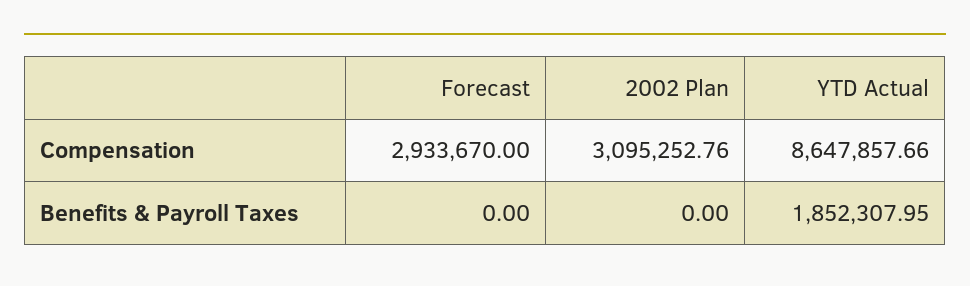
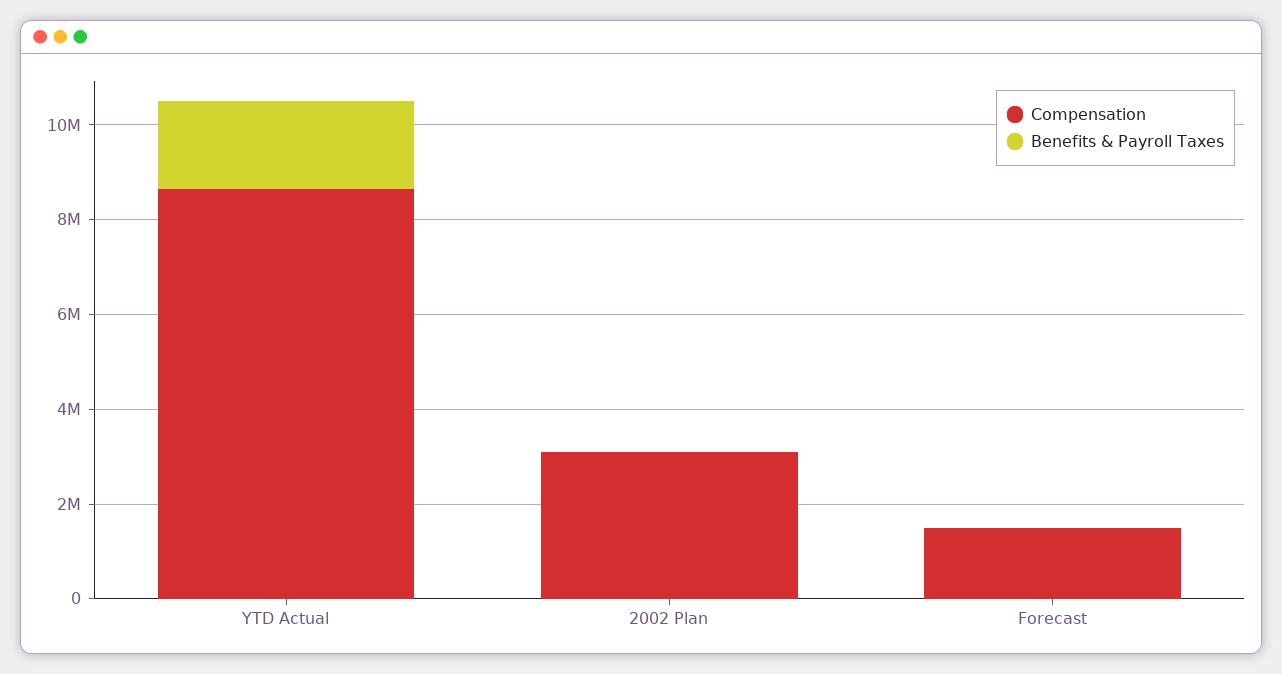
  {
    "Compensation": {
-     "Forecast": 2933670,
+     "Forecast": 1500000,
      "2002 Plan": 3095252.76,
      "YTD Actual": 8647857.66
    },
    "Benefits & Payroll Taxes": {
      "Forecast": 0,
      "2002 Plan": 0,
      "YTD Actual": 1852307.95
    }
  }

